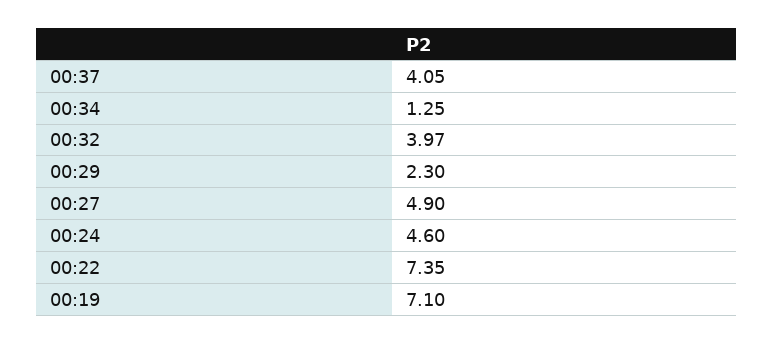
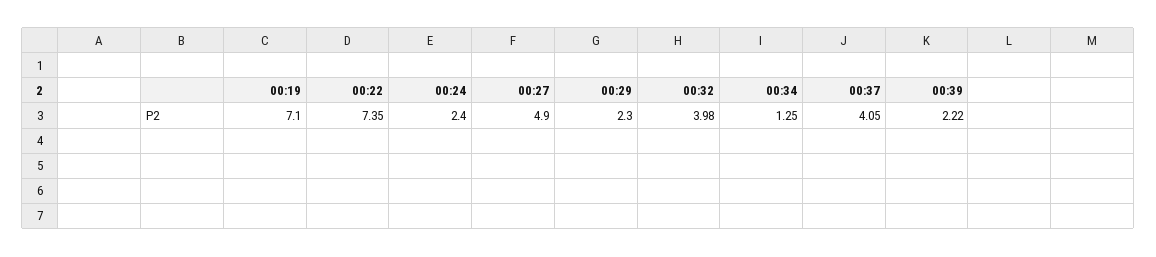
  {
    "00:37": 4.05,
    "00:34": 1.25,
-   "00:32": 3.97,
+   "00:32": 3.98,
    "00:29": 2.3,
    "00:27": 4.9,
-   "00:24": 4.6,
+   "00:24": 2.4,
    "00:22": 7.35,
-   "00:19": 7.1
+   "00:19": 7.1,
+   "00:39": 2.22
  }

